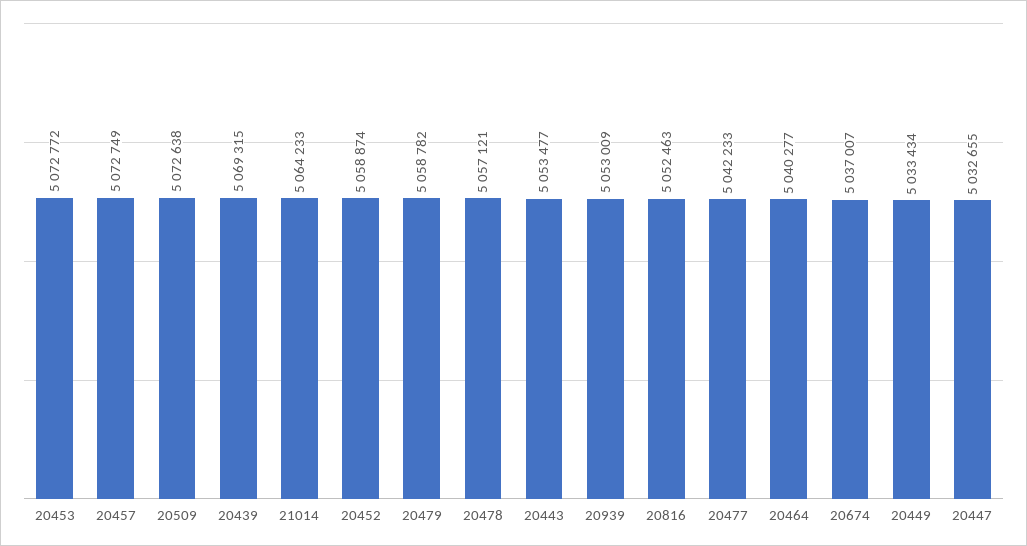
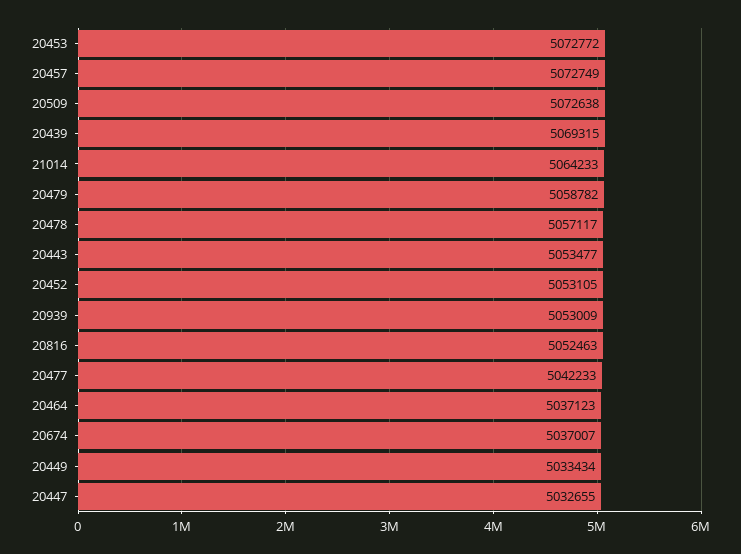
  {
    "20453": 5072772,
    "20457": 5072749,
    "20509": 5072638,
    "20439": 5069315,
    "21014": 5064233,
-   "20452": 5058874,
+   "20452": 5053105,
    "20479": 5058782,
-   "20478": 5057121,
+   "20478": 5057117,
    "20443": 5053477,
    "20939": 5053009,
    "20816": 5052463,
    "20477": 5042233,
-   "20464": 5040277,
+   "20464": 5037123,
    "20674": 5037007,
    "20449": 5033434,
    "20447": 5032655
  }

